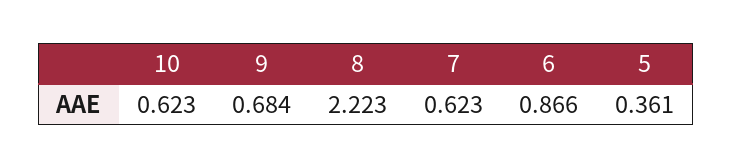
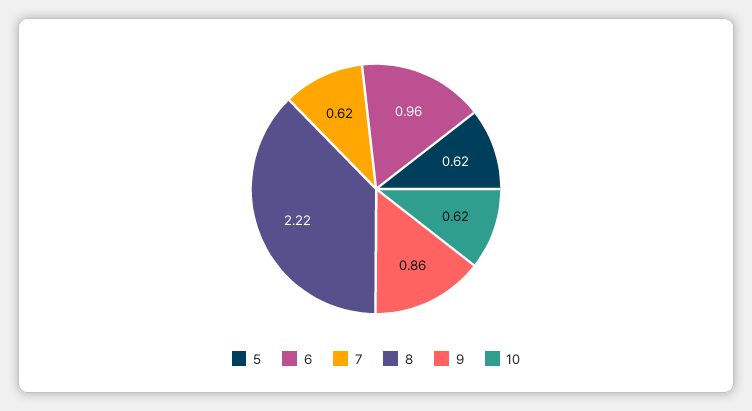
  {
    "10": 0.623,
-   "9": 0.684,
+   "9": 0.86,
    "8": 2.223,
    "7": 0.623,
-   "6": 0.866,
+   "6": 0.96,
-   "5": 0.361
+   "5": 0.62
  }

